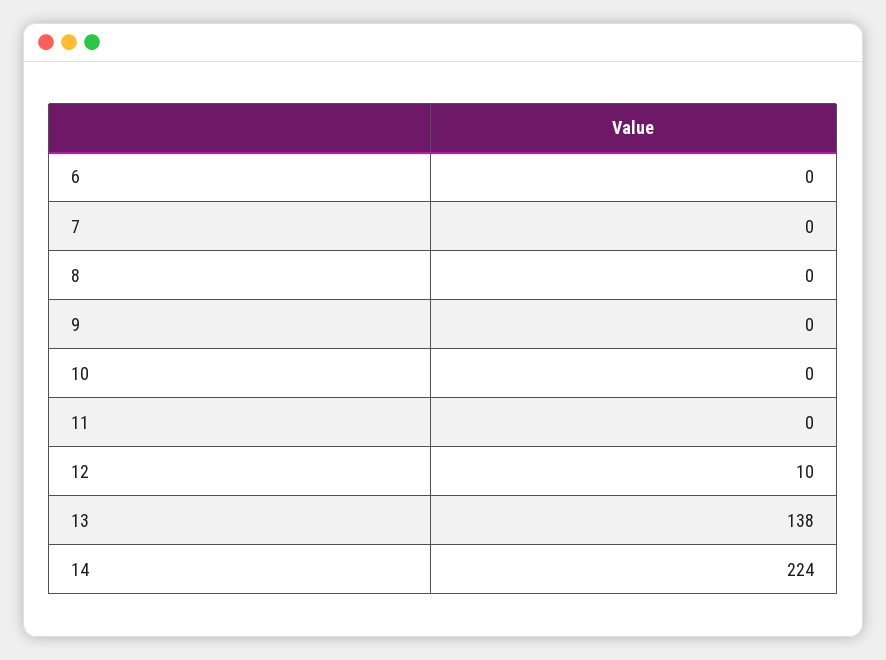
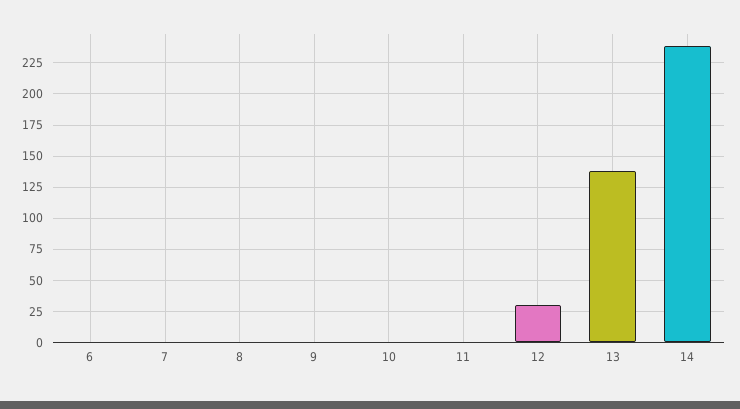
  {
    "6": 0,
    "7": 0,
    "8": 0,
    "9": 0,
    "10": 0,
    "11": 0,
-   "12": 10,
+   "12": 30,
    "13": 138,
-   "14": 224
+   "14": 240
  }

